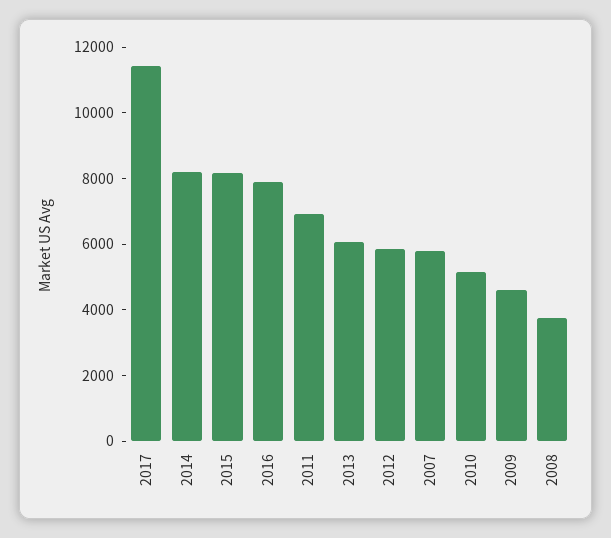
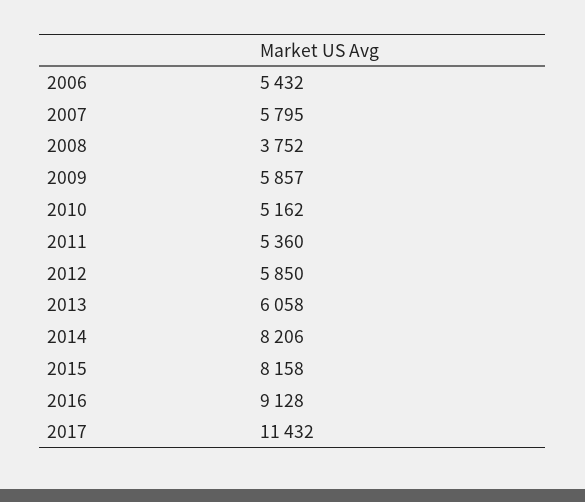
  {
    "2017": 11432,
    "2014": 8206,
    "2015": 8158,
-   "2016": 8000,
+   "2016": 9128,
-   "2011": 7000,
+   "2011": 5360,
    "2013": 6058,
    "2012": 5850,
    "2007": 5795,
    "2010": 5162,
-   "2009": 4500,
+   "2009": 5857,
-   "2008": 3752
+   "2008": 3752,
+   "2006": 5432
  }

